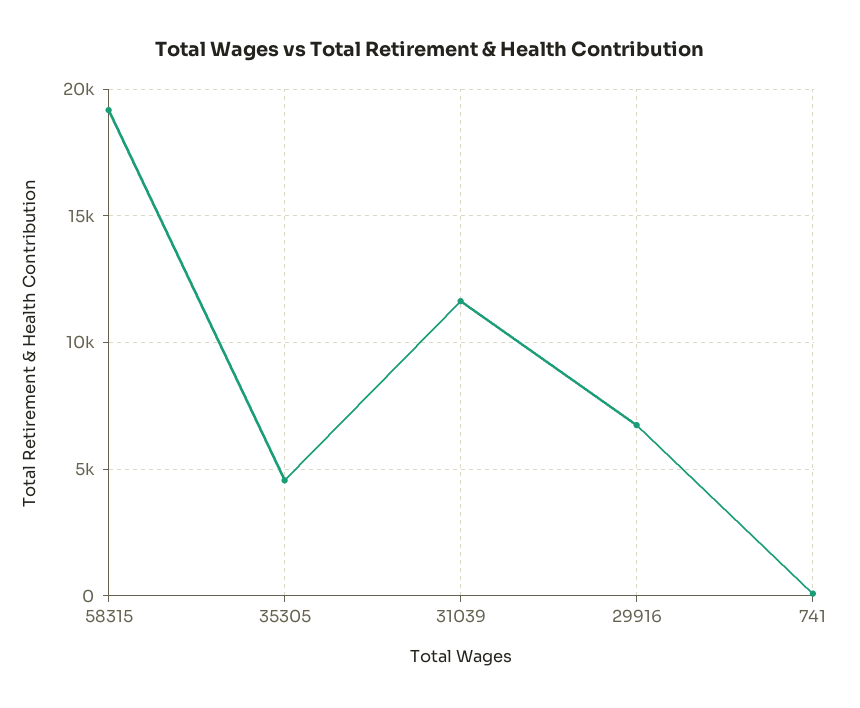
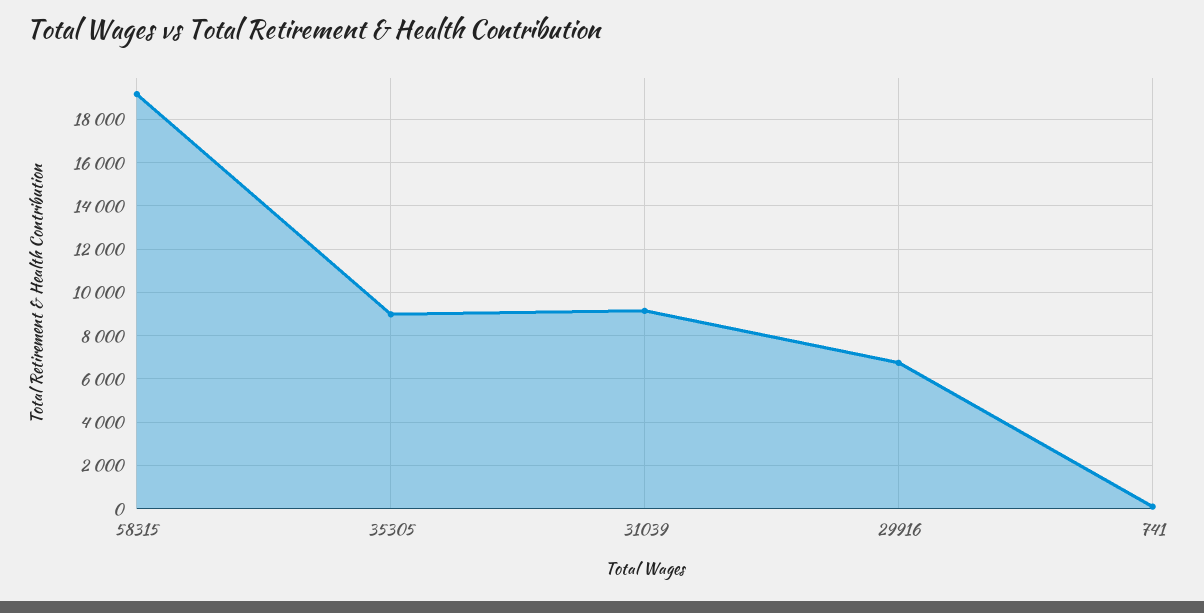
  {
    "58315": 19000,
-   "35305": 4500,
+   "35305": 9000,
-   "31039": 11500,
+   "31039": 9000,
    "29916": 6500,
    "741": 0
  }

